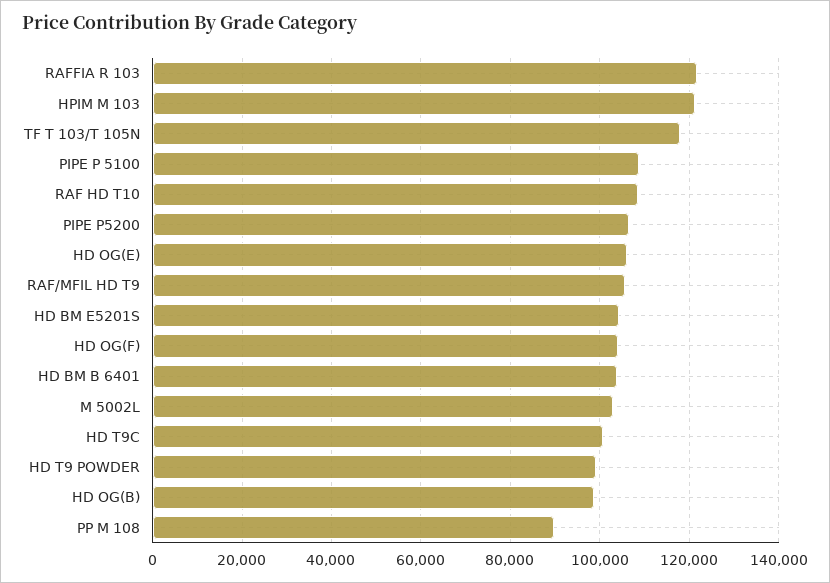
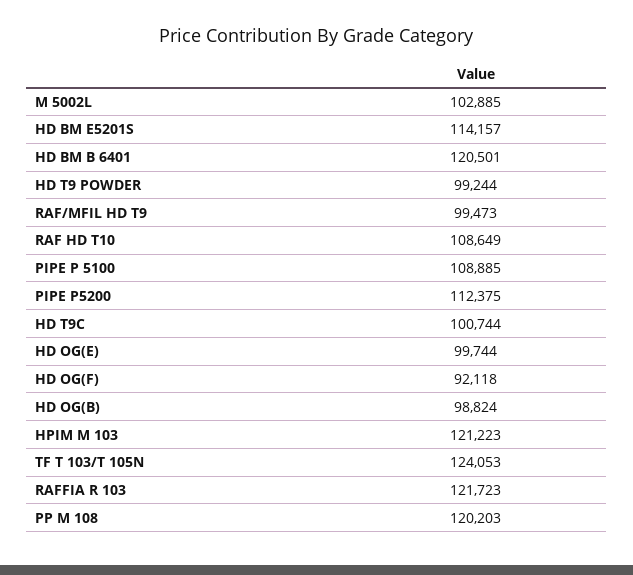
  {
    "RAFFIA R 103": 121723,
    "HPIM M 103": 121223,
-   "TF T 103/T 105N": 118000,
+   "TF T 103/T 105N": 124053,
    "PIPE P 5100": 108885,
    "RAF HD T10": 108649,
-   "PIPE P5200": 106000,
+   "PIPE P5200": 112375,
-   "HD OG(E)": 106000,
+   "HD OG(E)": 99744,
-   "RAF/MFIL HD T9": 106000,
+   "RAF/MFIL HD T9": 99473,
-   "HD BM E5201S": 104000,
+   "HD BM E5201S": 114157,
-   "HD OG(F)": 104000,
+   "HD OG(F)": 92118,
-   "HD BM B 6401": 104000,
+   "HD BM B 6401": 120501,
    "M 5002L": 102885,
    "HD T9C": 100744,
    "HD T9 POWDER": 99244,
    "HD OG(B)": 98824,
-   "PP M 108": 90000
+   "PP M 108": 120203
  }

